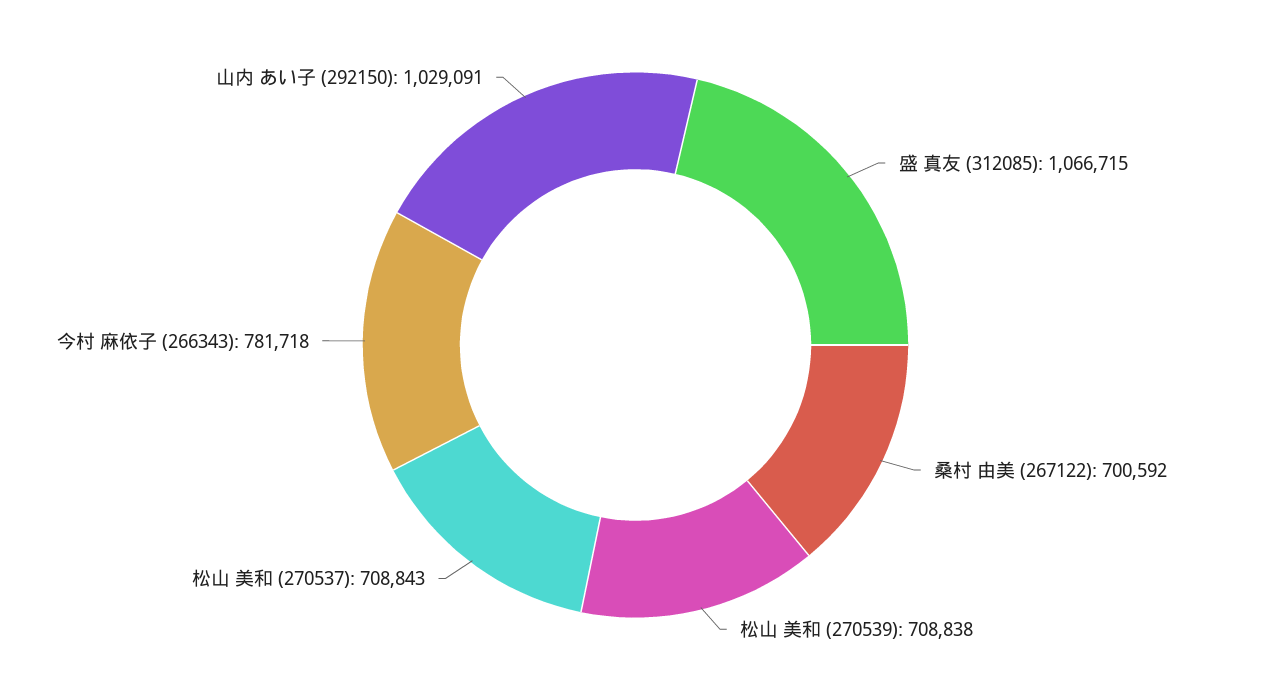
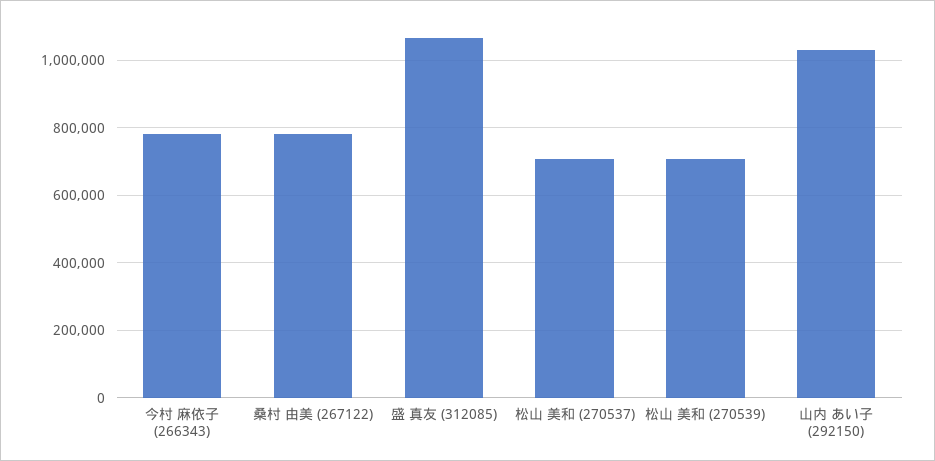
  {
    "盛 真友 (312085)": 1066715,
-   "桑村 由美 (267122)": 700592,
+   "桑村 由美 (267122)": 780000,
    "松山 美和 (270539)": 708838,
    "松山 美和 (270537)": 708843,
    "今村 麻依子 (266343)": 781718,
    "山内 あい子 (292150)": 1029091
  }

